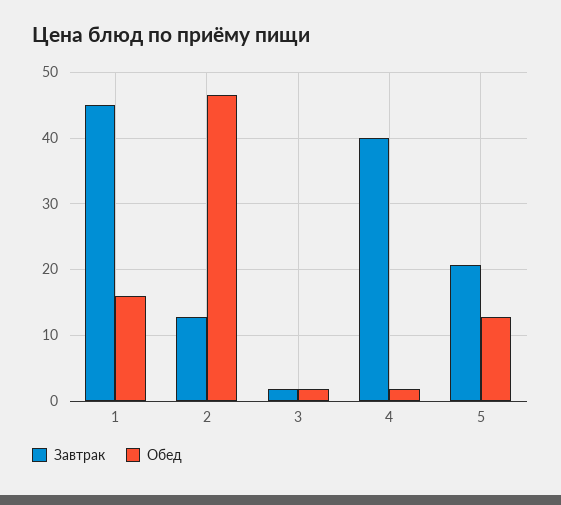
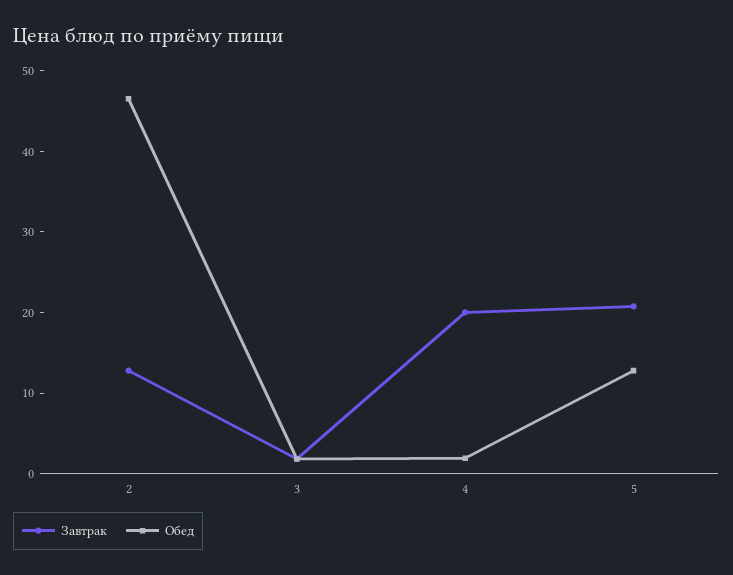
  {
    "Завтрак": {
-     "1": 45,
      "2": 13,
      "3": 2,
-     "4": 40,
+     "4": 20,
      "5": 21
    },
    "Обед": {
-     "1": 16,
      "2": 47,
      "3": 2,
      "4": 2,
      "5": 13
    }
  }

